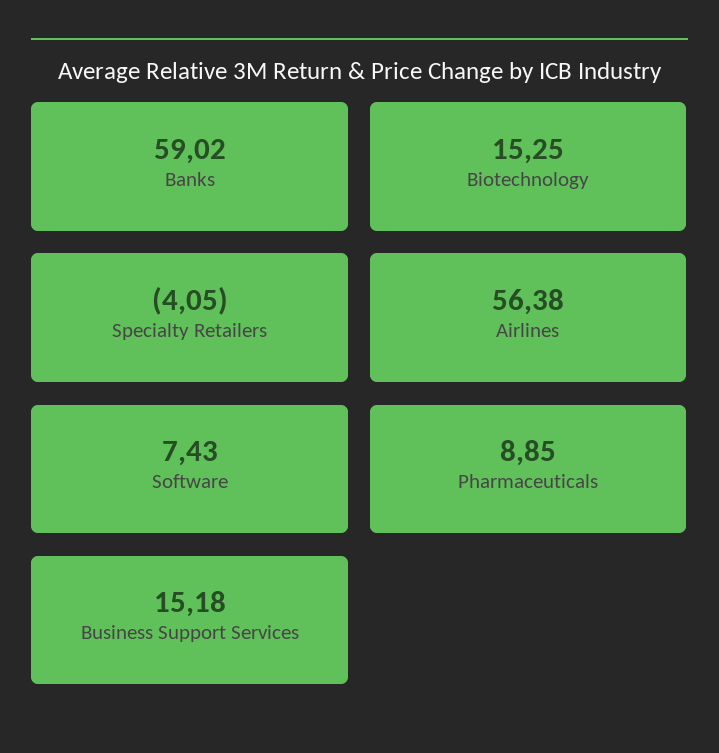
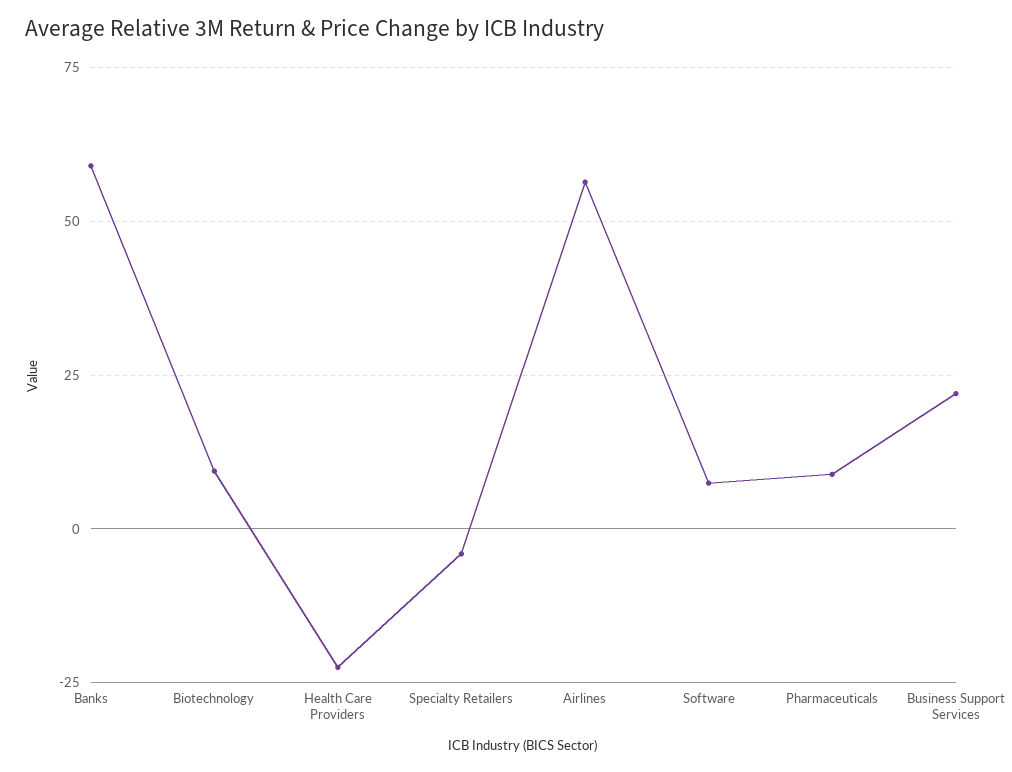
  {
    "Banks": 59.02,
-   "Biotechnology": 15.25,
+   "Biotechnology": 10,
    "Specialty Retailers": -4.05,
    "Airlines": 56.38,
    "Software": 7.43,
    "Pharmaceuticals": 8.85,
-   "Business Support Services": 15.18
+   "Business Support Services": 22.5,
+   "Health Care Providers": -22.5
  }

